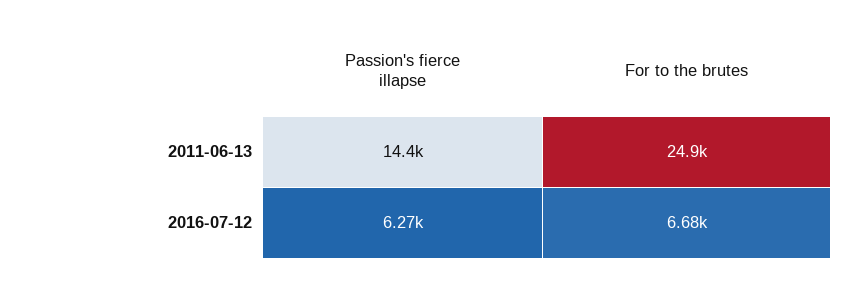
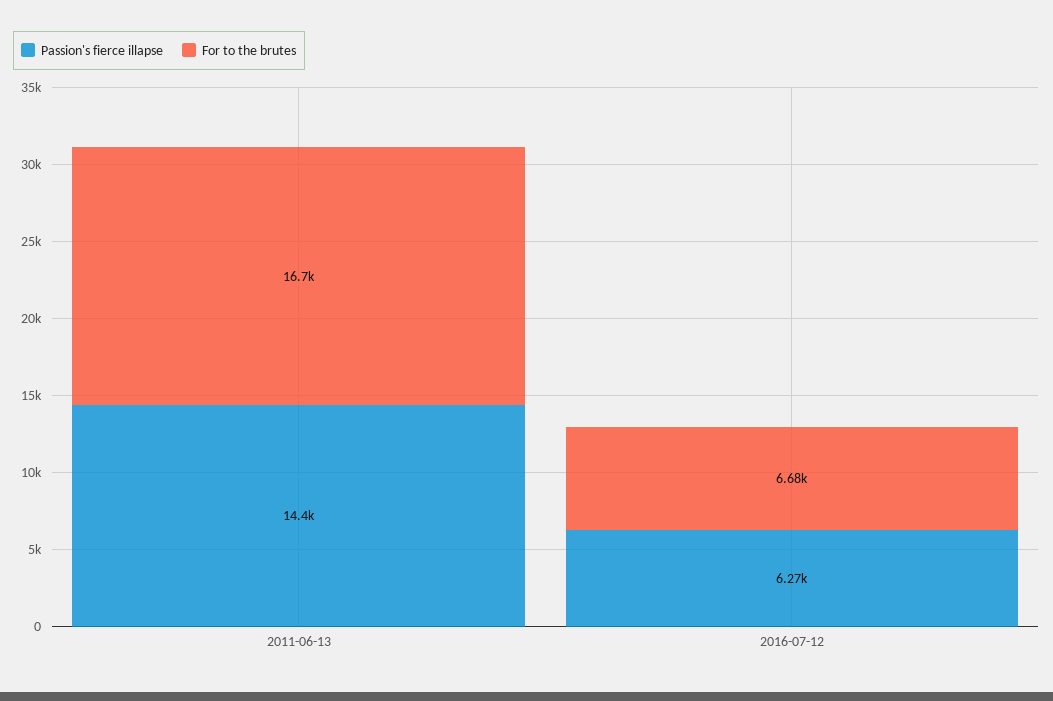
  {
    "Passion's fierce illapse": {
      "2011-06-13": 14400,
      "2016-07-12": 6270
    },
    "For to the brutes": {
-     "2011-06-13": 24900,
+     "2011-06-13": 16700,
      "2016-07-12": 6680
    }
  }

